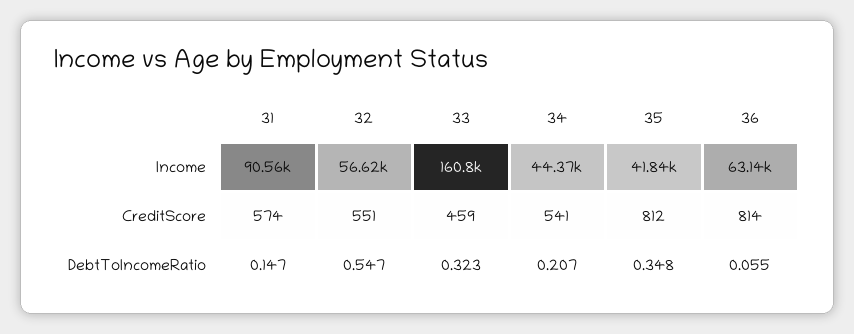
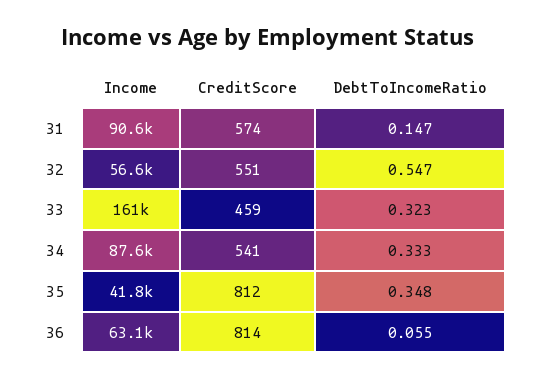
  {
    "31": {
      "Income": 90560,
      "CreditScore": 574,
      "DebtToIncomeRatio": 0.147
    },
    "32": {
      "Income": 56620,
      "CreditScore": 551,
      "DebtToIncomeRatio": 0.547
    },
    "33": {
      "Income": 160800,
      "CreditScore": 459,
      "DebtToIncomeRatio": 0.323
    },
    "34": {
-     "Income": 44370,
+     "Income": 87600,
      "CreditScore": 541,
-     "DebtToIncomeRatio": 0.207
+     "DebtToIncomeRatio": 0.333
    },
    "35": {
      "Income": 41840,
      "CreditScore": 812,
      "DebtToIncomeRatio": 0.348
    },
    "36": {
      "Income": 63140,
      "CreditScore": 814,
      "DebtToIncomeRatio": 0.055
    }
  }

